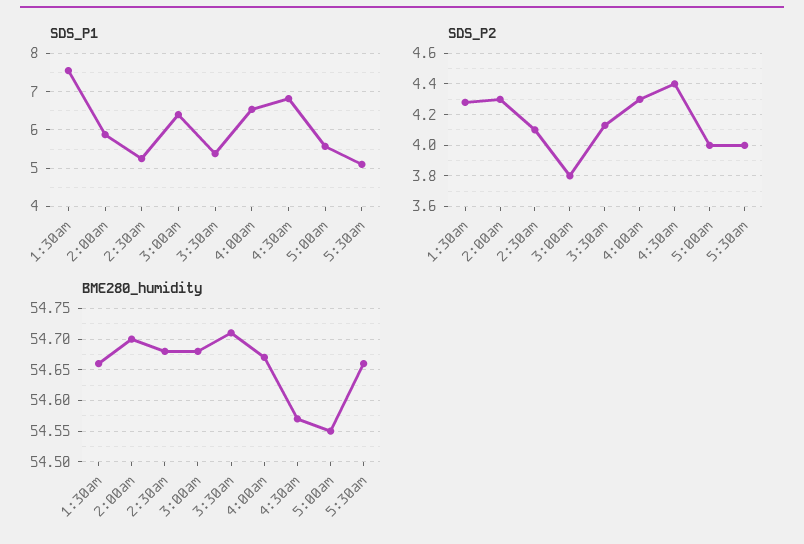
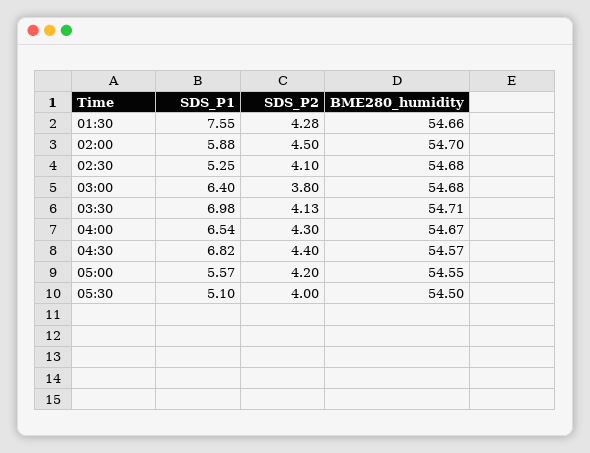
  {
    "SDS_P1": {
      "1:30am": 7.55,
      "2:00am": 5.88,
      "2:30am": 5.25,
      "3:00am": 6.4,
-     "3:30am": 5.4,
+     "3:30am": 6.98,
      "4:00am": 6.54,
      "4:30am": 6.82,
      "5:00am": 5.57,
      "5:30am": 5.1
    },
    "SDS_P2": {
      "1:30am": 4.28,
-     "2:00am": 4.3,
+     "2:00am": 4.5,
      "2:30am": 4.1,
      "3:00am": 3.8,
      "3:30am": 4.13,
      "4:00am": 4.3,
      "4:30am": 4.4,
-     "5:00am": 4,
+     "5:00am": 4.2,
      "5:30am": 4
    },
    "BME280_humidity": {
      "1:30am": 54.66,
      "2:00am": 54.7,
      "2:30am": 54.68,
      "3:00am": 54.68,
      "3:30am": 54.71,
      "4:00am": 54.67,
      "4:30am": 54.57,
      "5:00am": 54.55,
-     "5:30am": 54.66
+     "5:30am": 54.5
    }
  }

